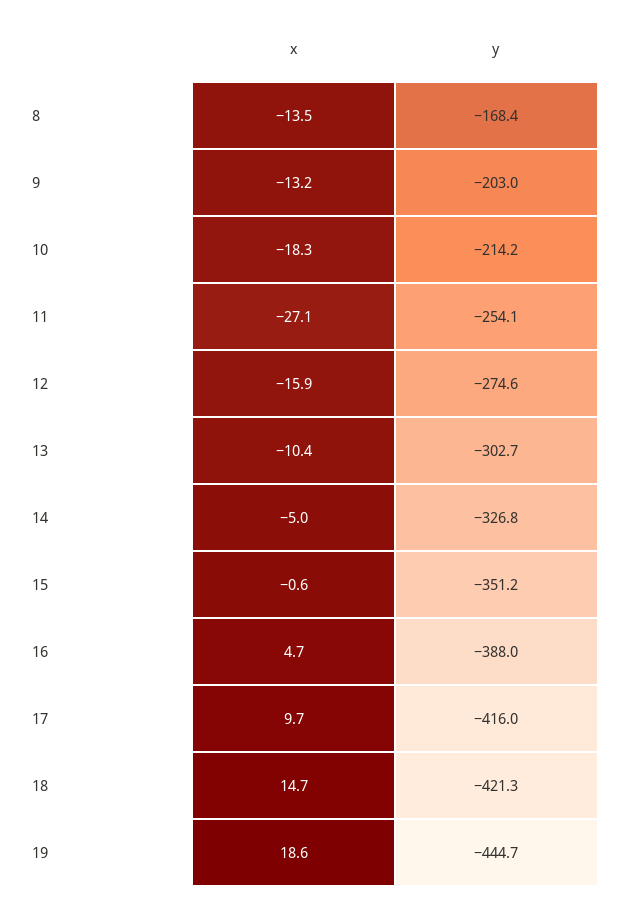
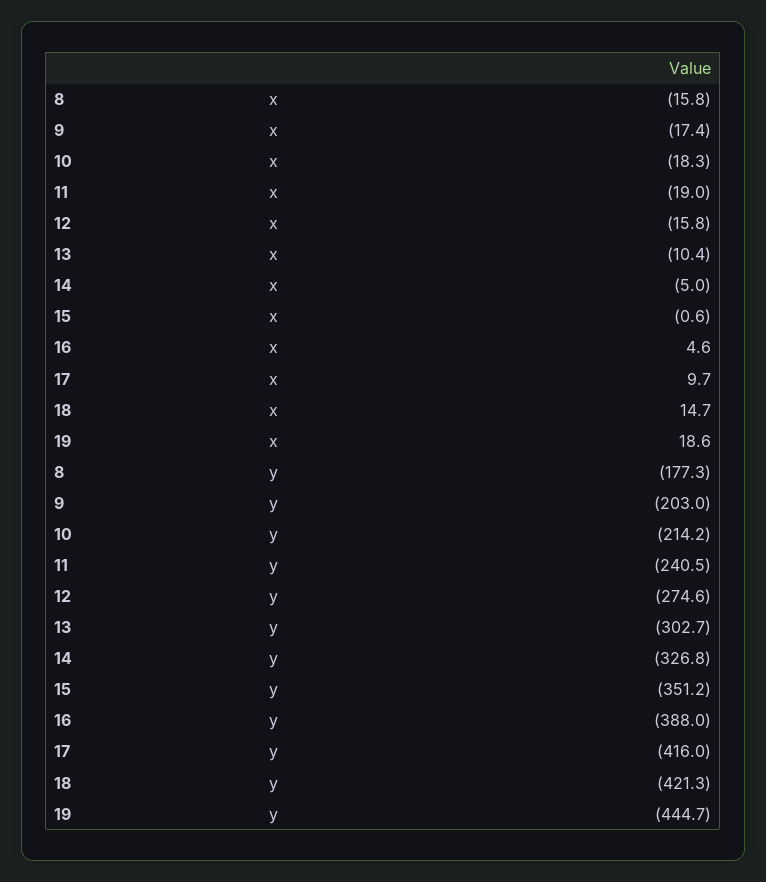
  {
    "x": {
-     "8": -13.5,
+     "8": -15.8,
-     "9": -13.2,
+     "9": -17.4,
      "10": -18.3,
-     "11": -27.1,
+     "11": -19,
-     "12": -15.9,
+     "12": -15.8,
      "13": -10.4,
      "14": -5,
      "15": -0.6,
-     "16": 4.7,
+     "16": 4.6,
      "17": 9.7,
      "18": 14.7,
      "19": 18.6
    },
    "y": {
-     "8": -168.4,
+     "8": -177.3,
      "9": -203,
      "10": -214.2,
-     "11": -254.1,
+     "11": -240.5,
      "12": -274.6,
      "13": -302.7,
      "14": -326.8,
      "15": -351.2,
      "16": -388,
      "17": -416,
      "18": -421.3,
      "19": -444.7
    }
  }

